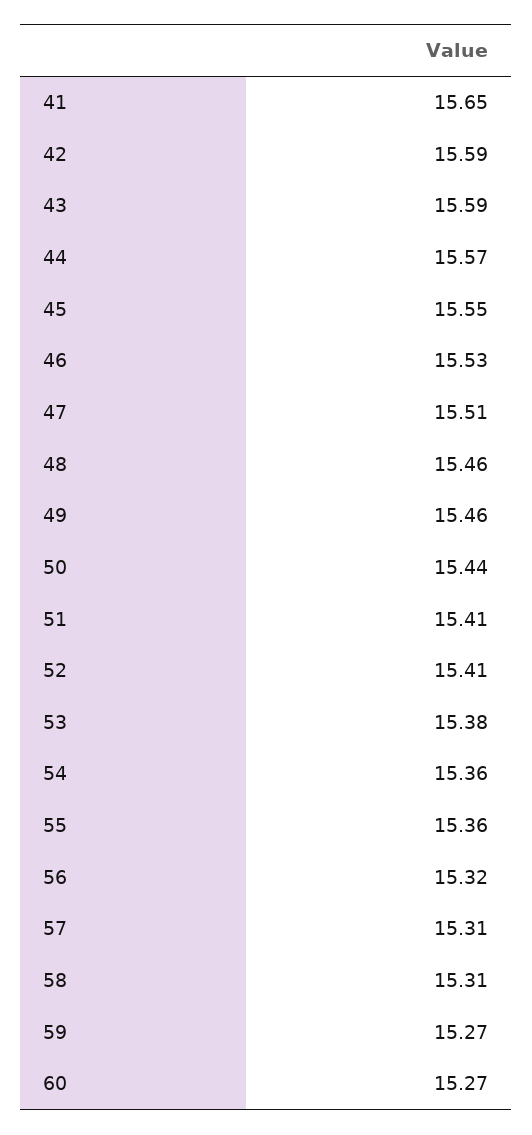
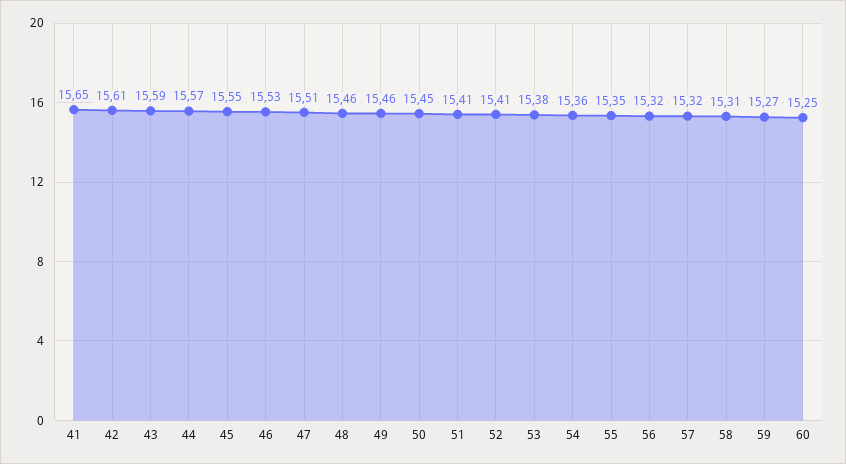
  {
    "41": 15.65,
-   "42": 15.59,
+   "42": 15.61,
    "43": 15.59,
    "44": 15.57,
    "45": 15.55,
    "46": 15.53,
    "47": 15.51,
    "48": 15.46,
    "49": 15.46,
-   "50": 15.44,
+   "50": 15.45,
    "51": 15.41,
    "52": 15.41,
    "53": 15.38,
    "54": 15.36,
-   "55": 15.36,
+   "55": 15.35,
    "56": 15.32,
-   "57": 15.31,
+   "57": 15.32,
    "58": 15.31,
    "59": 15.27,
-   "60": 15.27
+   "60": 15.25
  }

